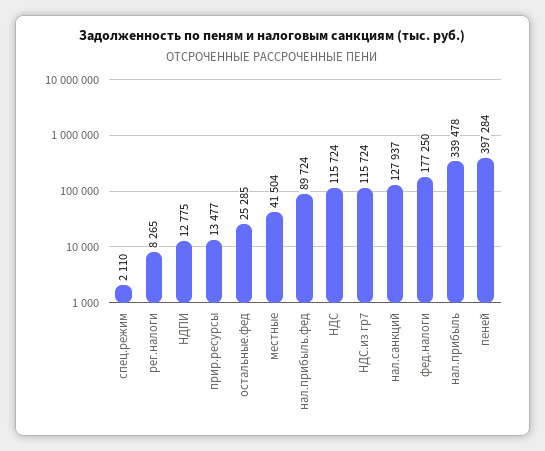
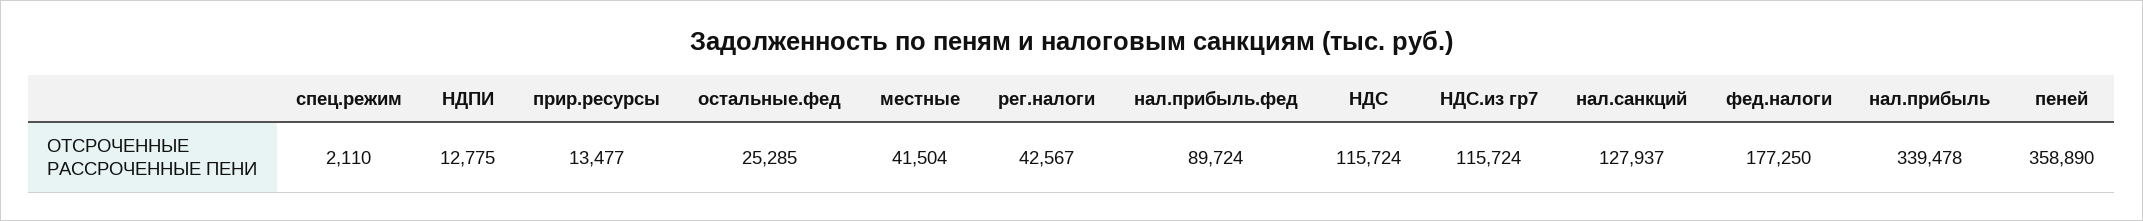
  {
    "спец.режим": 2110,
-   "рег.налоги": 8265,
+   "рег.налоги": 42567,
    "НДПИ": 12775,
    "прир.ресурсы": 13477,
    "остальные.фед": 25285,
    "местные": 41504,
    "нал.прибыль.фед": 89724,
    "НДС": 115724,
    "НДС.из гр7": 115724,
    "нал.санкций": 127937,
    "фед.налоги": 177250,
    "нал.прибыль": 339478,
-   "пеней": 397284
+   "пеней": 358890
  }

